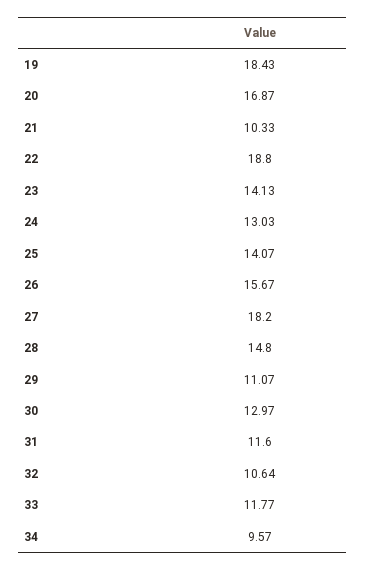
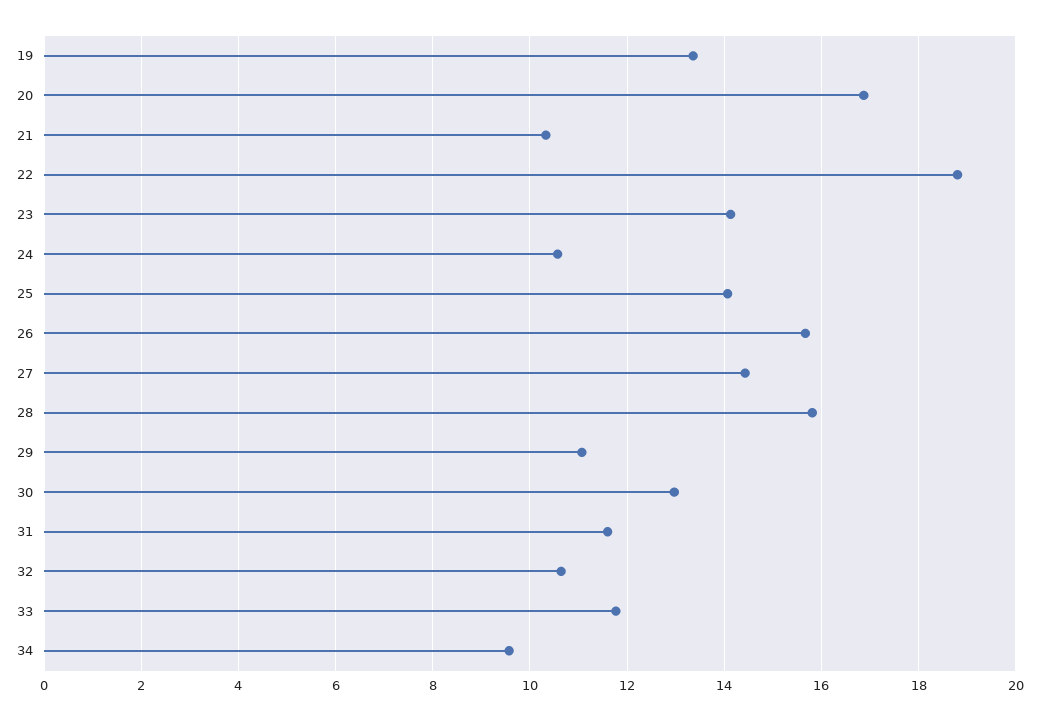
  {
-   "19": 18.43,
+   "19": 13.4,
    "20": 16.87,
    "21": 10.33,
    "22": 18.8,
    "23": 14.13,
-   "24": 13.03,
+   "24": 10.6,
    "25": 14.07,
    "26": 15.67,
-   "27": 18.2,
+   "27": 14.4,
-   "28": 14.8,
+   "28": 15.8,
    "29": 11.07,
    "30": 12.97,
    "31": 11.6,
    "32": 10.64,
    "33": 11.77,
    "34": 9.57
  }

